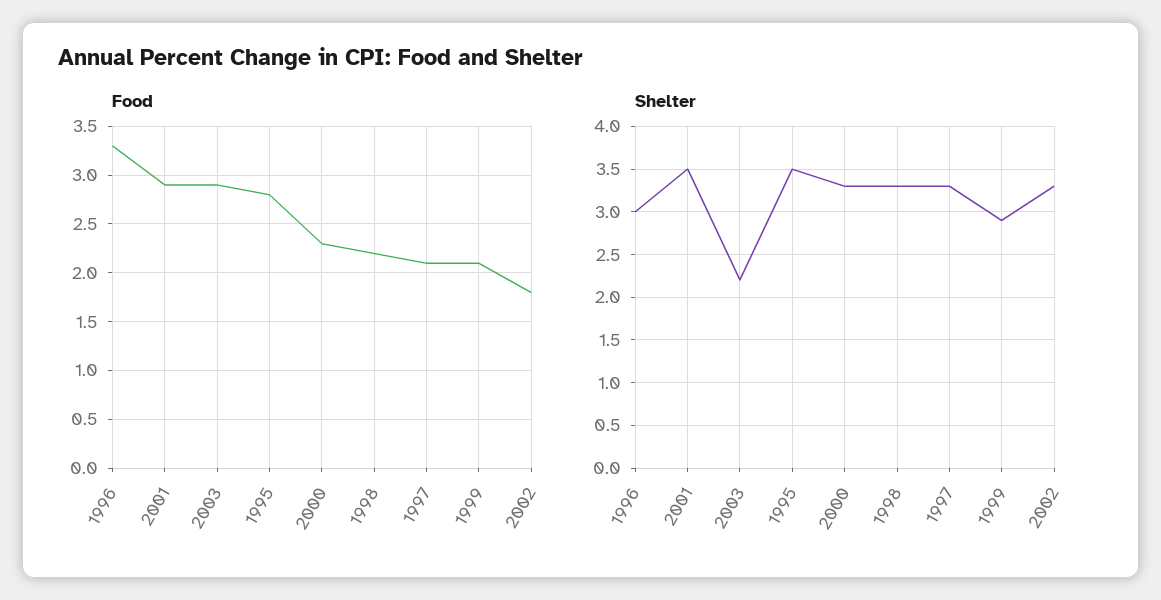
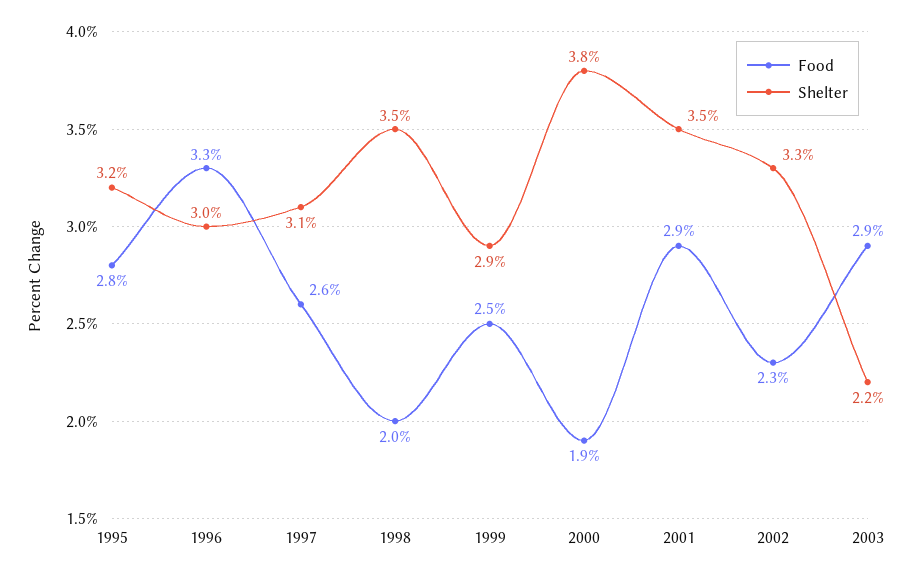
  {
    "Food": {
      "1996": 3.3,
      "2001": 2.9,
      "2003": 2.9,
      "1995": 2.8,
-     "2000": 2.3,
+     "2000": 1.9,
-     "1998": 2.2,
+     "1998": 2,
-     "1997": 2.1,
+     "1997": 2.6,
-     "1999": 2.1,
+     "1999": 2.5,
-     "2002": 1.8
+     "2002": 2.3
    },
    "Shelter": {
      "1996": 3,
      "2001": 3.5,
      "2003": 2.2,
-     "1995": 3.5,
+     "1995": 3.2,
-     "2000": 3.3,
+     "2000": 3.8,
-     "1998": 3.3,
+     "1998": 3.5,
-     "1997": 3.3,
+     "1997": 3.1,
      "1999": 2.9,
      "2002": 3.3
    }
  }

